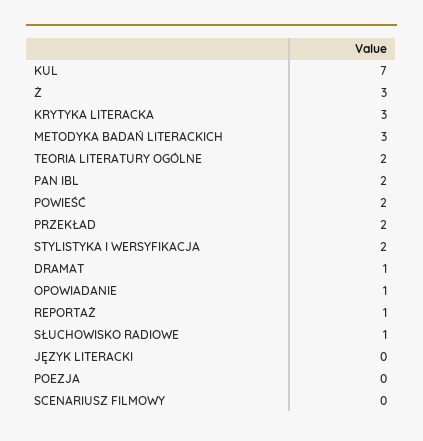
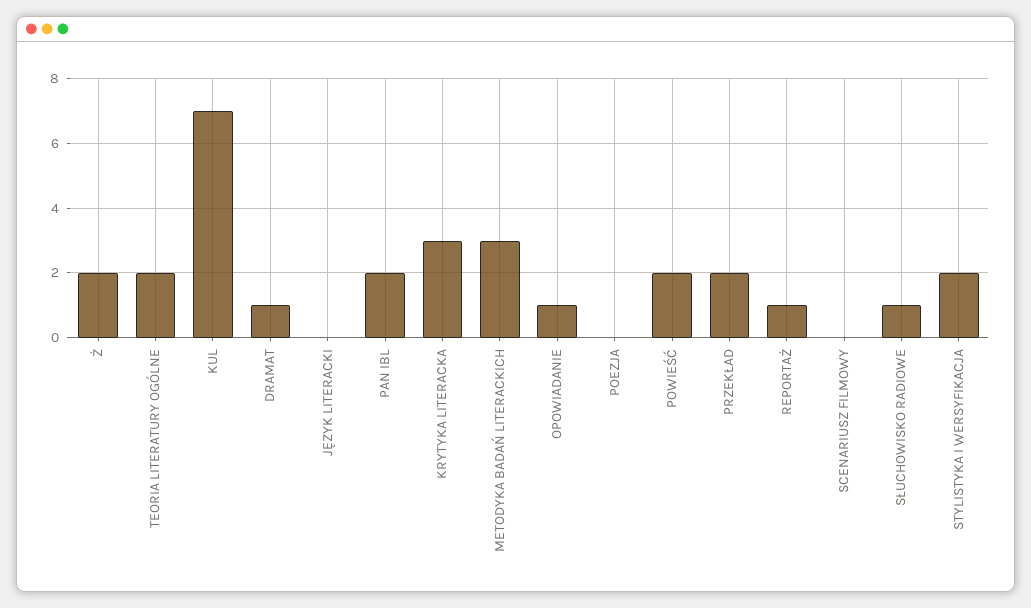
  {
    "KUL": 7,
-   "Ż": 3,
+   "Ż": 2,
    "KRYTYKA LITERACKA": 3,
    "METODYKA BADAŃ LITERACKICH": 3,
    "TEORIA LITERATURY OGÓLNE": 2,
    "PAN IBL": 2,
    "POWIEŚĆ": 2,
    "PRZEKŁAD": 2,
    "STYLISTYKA I WERSYFIKACJA": 2,
    "DRAMAT": 1,
    "OPOWIADANIE": 1,
    "REPORTAŻ": 1,
    "SŁUCHOWISKO RADIOWE": 1,
    "JĘZYK LITERACKI": 0,
    "POEZJA": 0,
    "SCENARIUSZ FILMOWY": 0
  }

